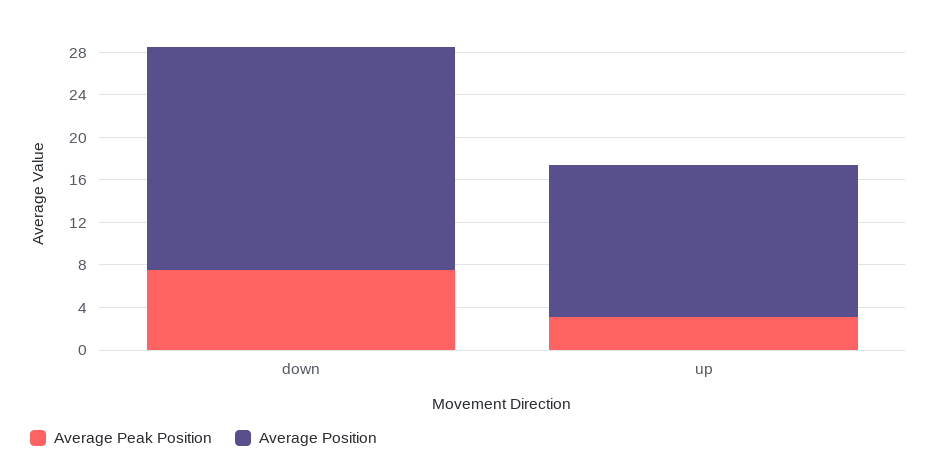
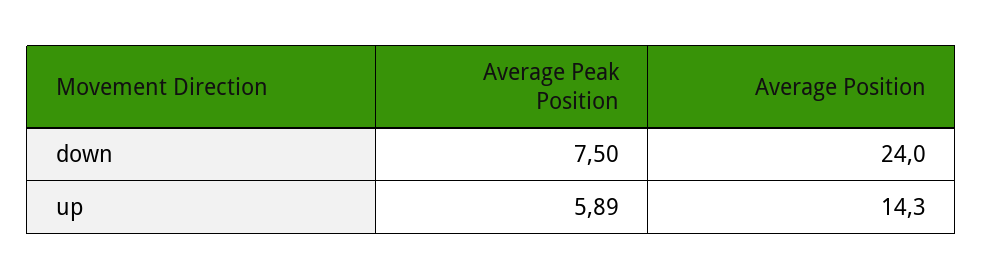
  {
    "Average Peak Position": {
      "down": 7.5,
-     "up": 3
+     "up": 5.89
    },
    "Average Position": {
-     "down": 21,
+     "down": 24,
      "up": 14.3
    }
  }

